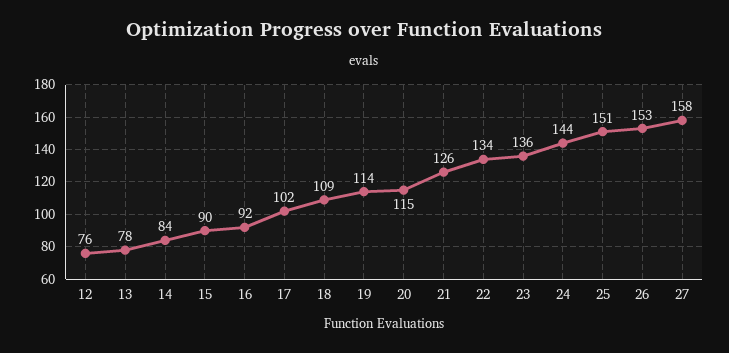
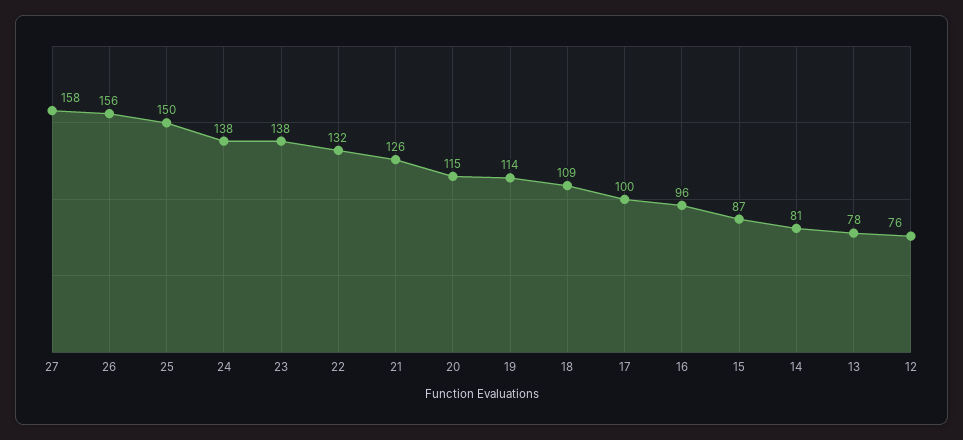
  {
    "12": 76,
    "13": 78,
-   "14": 84,
+   "14": 81,
-   "15": 90,
+   "15": 87,
-   "16": 92,
+   "16": 96,
-   "17": 102,
+   "17": 100,
    "18": 109,
    "19": 114,
    "20": 115,
    "21": 126,
-   "22": 134,
+   "22": 132,
-   "23": 136,
+   "23": 138,
-   "24": 144,
+   "24": 138,
-   "25": 151,
+   "25": 150,
-   "26": 153,
+   "26": 156,
    "27": 158
  }

